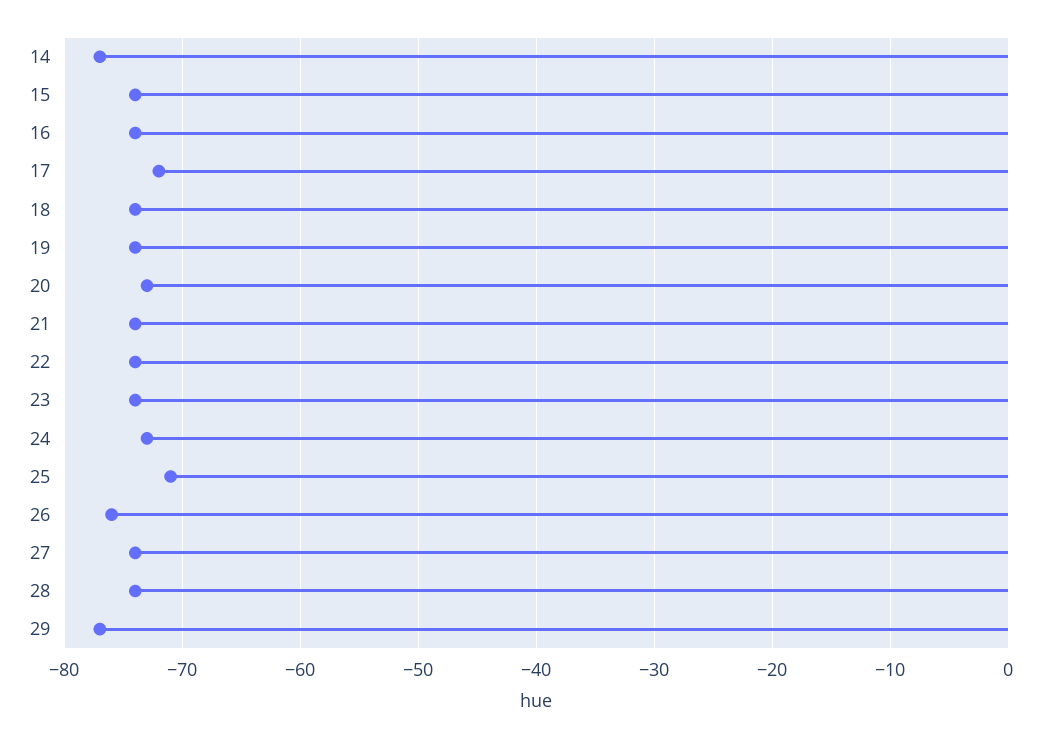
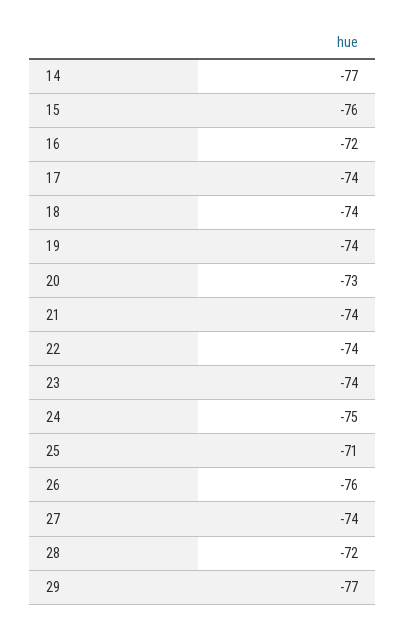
  {
    "14": -77,
-   "15": -74,
+   "15": -76,
-   "16": -74,
+   "16": -72,
-   "17": -72,
+   "17": -74,
    "18": -74,
    "19": -74,
    "20": -73,
    "21": -74,
    "22": -74,
    "23": -74,
-   "24": -73,
+   "24": -75,
    "25": -71,
    "26": -76,
    "27": -74,
-   "28": -74,
+   "28": -72,
    "29": -77
  }

